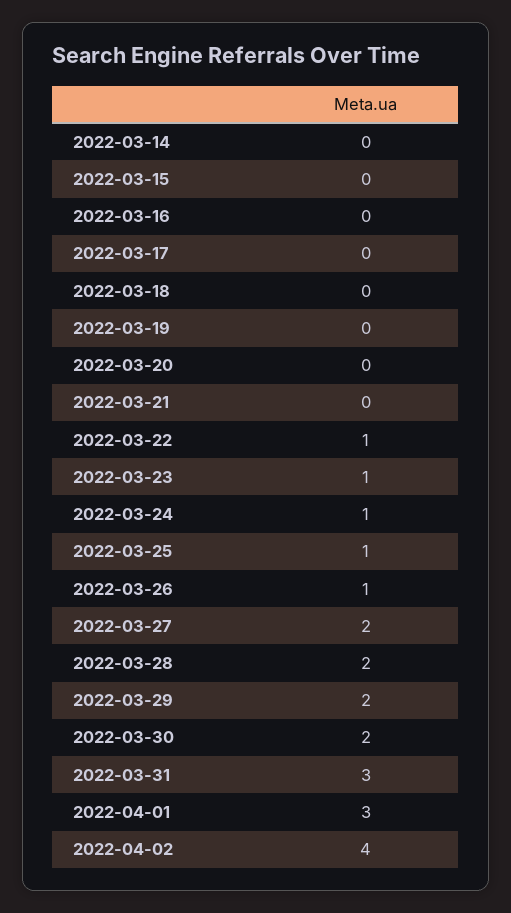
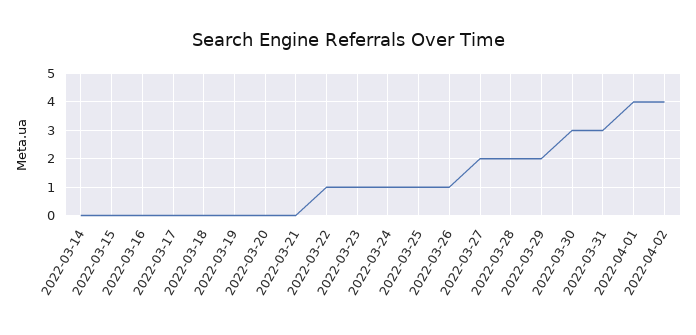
  {
    "2022-03-14": 0,
    "2022-03-15": 0,
    "2022-03-16": 0,
    "2022-03-17": 0,
    "2022-03-18": 0,
    "2022-03-19": 0,
    "2022-03-20": 0,
    "2022-03-21": 0,
    "2022-03-22": 1,
    "2022-03-23": 1,
    "2022-03-24": 1,
    "2022-03-25": 1,
    "2022-03-26": 1,
    "2022-03-27": 2,
    "2022-03-28": 2,
    "2022-03-29": 2,
-   "2022-03-30": 2,
+   "2022-03-30": 3,
    "2022-03-31": 3,
-   "2022-04-01": 3,
+   "2022-04-01": 4,
    "2022-04-02": 4
  }

